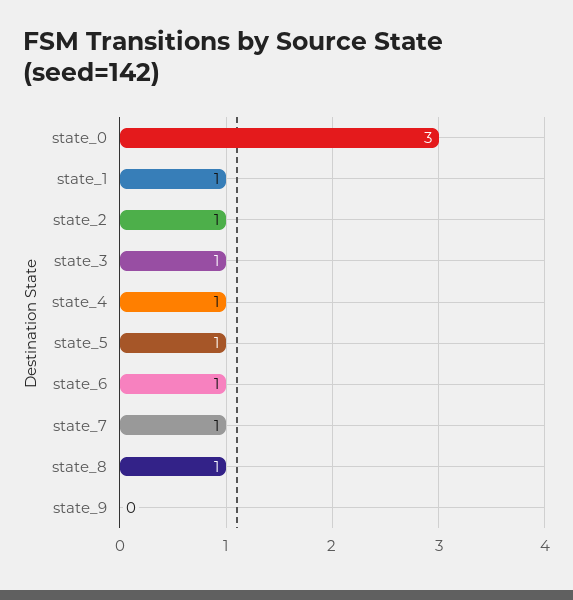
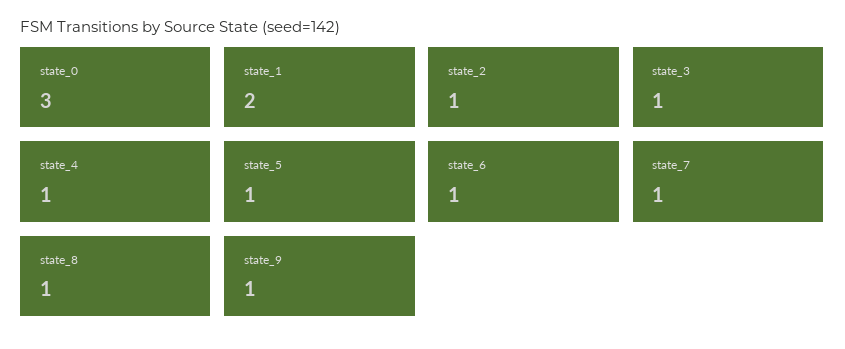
  {
    "state_0": 3,
-   "state_1": 1,
+   "state_1": 2,
    "state_2": 1,
    "state_3": 1,
    "state_4": 1,
    "state_5": 1,
    "state_6": 1,
    "state_7": 1,
    "state_8": 1,
-   "state_9": 0
+   "state_9": 1
  }

